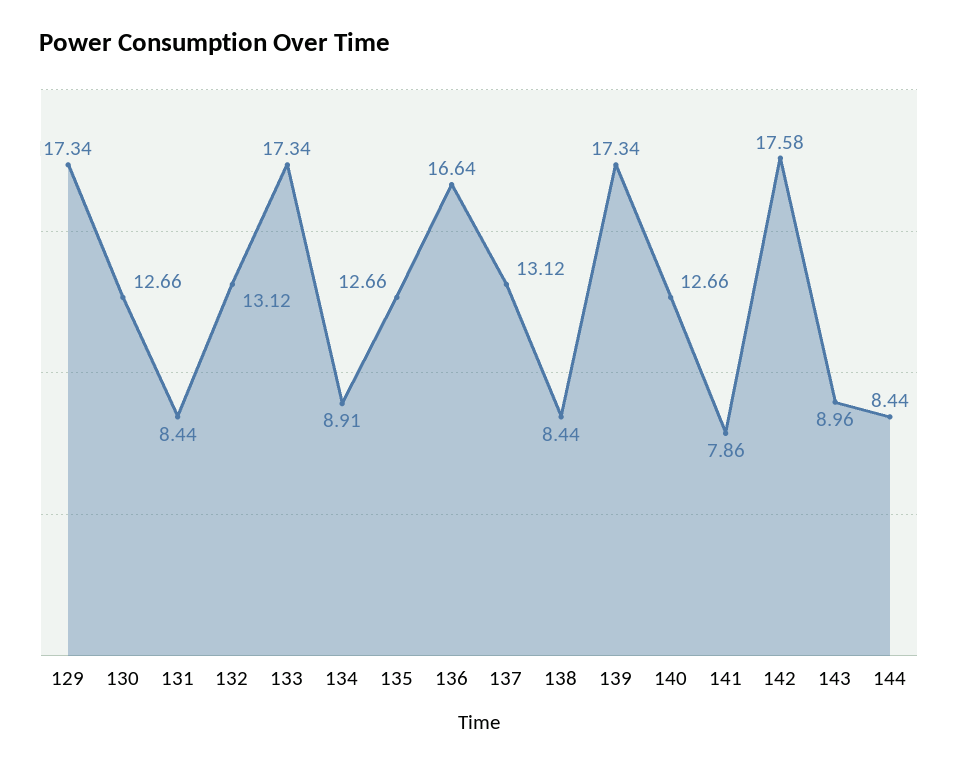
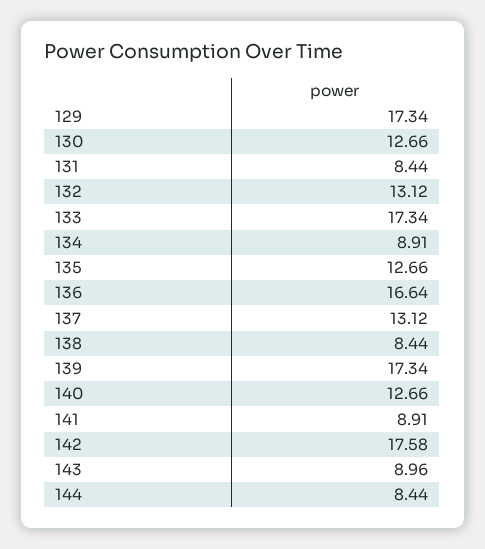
  {
    "129": 17.34,
    "130": 12.66,
    "131": 8.44,
    "132": 13.12,
    "133": 17.34,
    "134": 8.91,
    "135": 12.66,
    "136": 16.64,
    "137": 13.12,
    "138": 8.44,
    "139": 17.34,
    "140": 12.66,
-   "141": 7.86,
+   "141": 8.91,
    "142": 17.58,
    "143": 8.96,
    "144": 8.44
  }

